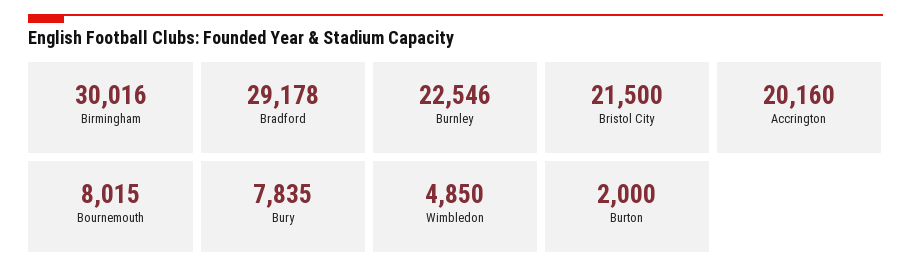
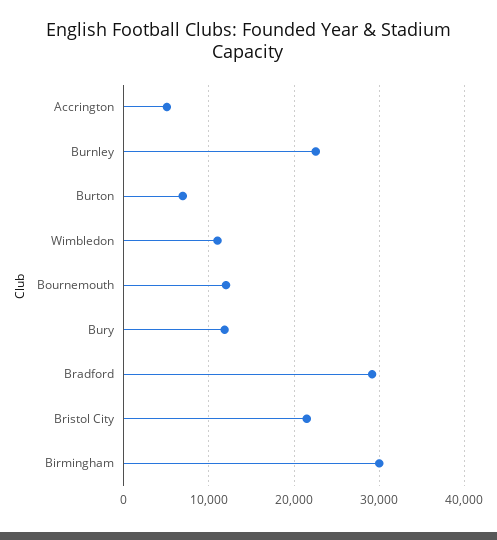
  {
    "Birmingham": 30016,
    "Bradford": 29178,
    "Burnley": 22546,
    "Bristol City": 21500,
-   "Accrington": 20160,
+   "Accrington": 5000,
-   "Bournemouth": 8015,
+   "Bournemouth": 12000,
-   "Bury": 7835,
+   "Bury": 12000,
-   "Wimbledon": 4850,
+   "Wimbledon": 11000,
-   "Burton": 2000
+   "Burton": 7000
  }

